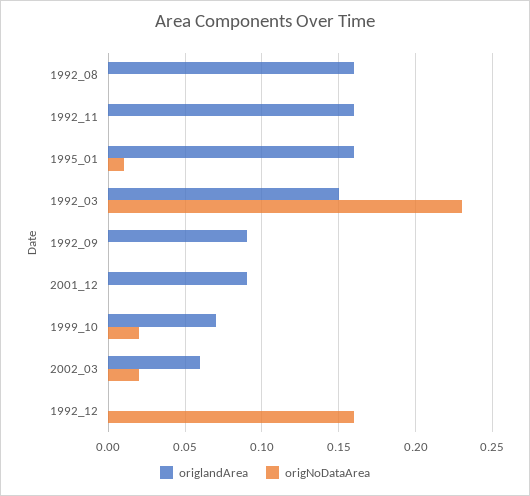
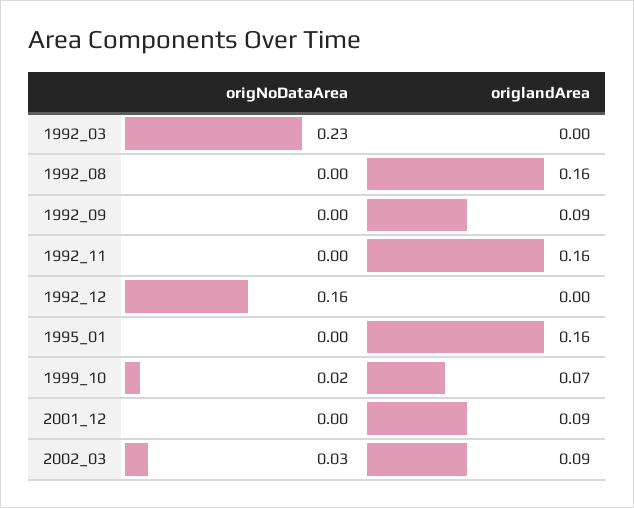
  {
    "origlandArea": {
      "1992_08": 0.16,
      "1992_11": 0.16,
      "1995_01": 0.16,
-     "1992_03": 0.15,
+     "1992_03": 0,
      "1992_09": 0.09,
      "2001_12": 0.09,
      "1999_10": 0.07,
-     "2002_03": 0.06,
+     "2002_03": 0.09,
      "1992_12": 0
    },
    "origNoDataArea": {
      "1992_08": 0,
      "1992_11": 0,
-     "1995_01": 0.01,
+     "1995_01": 0,
      "1992_03": 0.23,
      "1992_09": 0,
      "2001_12": 0,
      "1999_10": 0.02,
-     "2002_03": 0.02,
+     "2002_03": 0.03,
      "1992_12": 0.16
    }
  }

